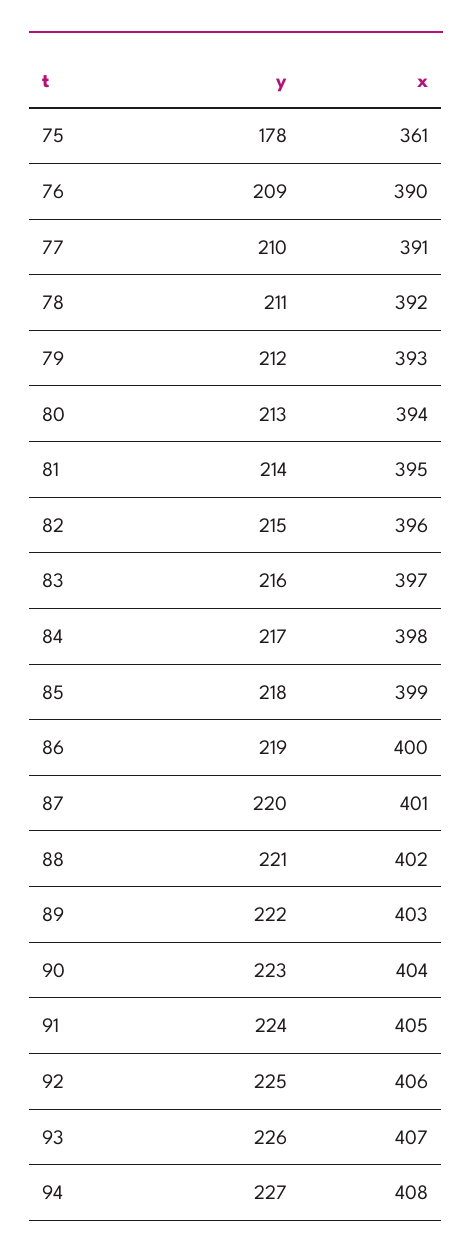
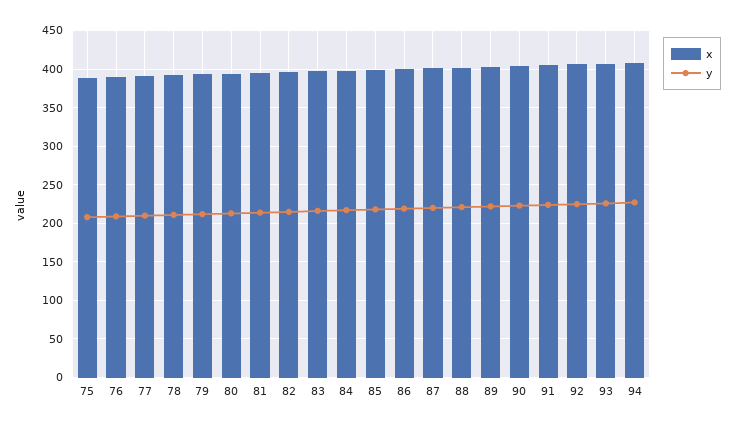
  {
    "y": {
-     "75": 178,
+     "75": 210,
      "76": 209,
      "77": 210,
      "78": 211,
      "79": 212,
      "80": 213,
      "81": 214,
      "82": 215,
      "83": 216,
      "84": 217,
      "85": 218,
      "86": 219,
      "87": 220,
      "88": 221,
      "89": 222,
      "90": 223,
      "91": 224,
      "92": 225,
      "93": 226,
      "94": 227
    },
    "x": {
-     "75": 361,
+     "75": 390,
      "76": 390,
      "77": 391,
      "78": 392,
      "79": 393,
      "80": 394,
      "81": 395,
      "82": 396,
      "83": 397,
      "84": 398,
      "85": 399,
      "86": 400,
      "87": 401,
      "88": 402,
      "89": 403,
      "90": 404,
      "91": 405,
      "92": 406,
      "93": 407,
      "94": 408
    }
  }

